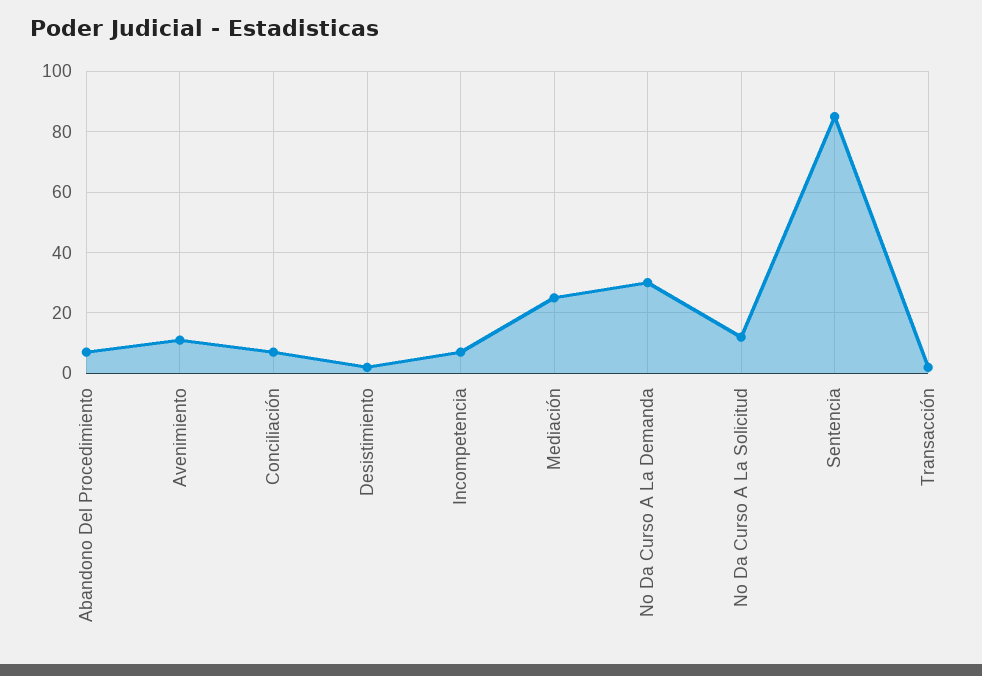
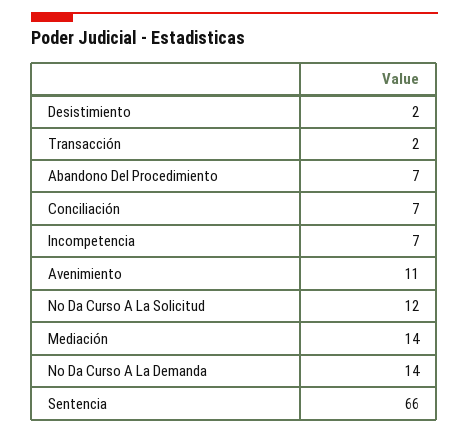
  {
    "Abandono Del Procedimiento": 7,
    "Avenimiento": 11,
    "Conciliación": 7,
    "Desistimiento": 2,
    "Incompetencia": 7,
-   "Mediación": 25,
+   "Mediación": 14,
-   "No Da Curso A La Demanda": 30,
+   "No Da Curso A La Demanda": 14,
    "No Da Curso A La Solicitud": 12,
-   "Sentencia": 85,
+   "Sentencia": 66,
    "Transacción": 2
  }

